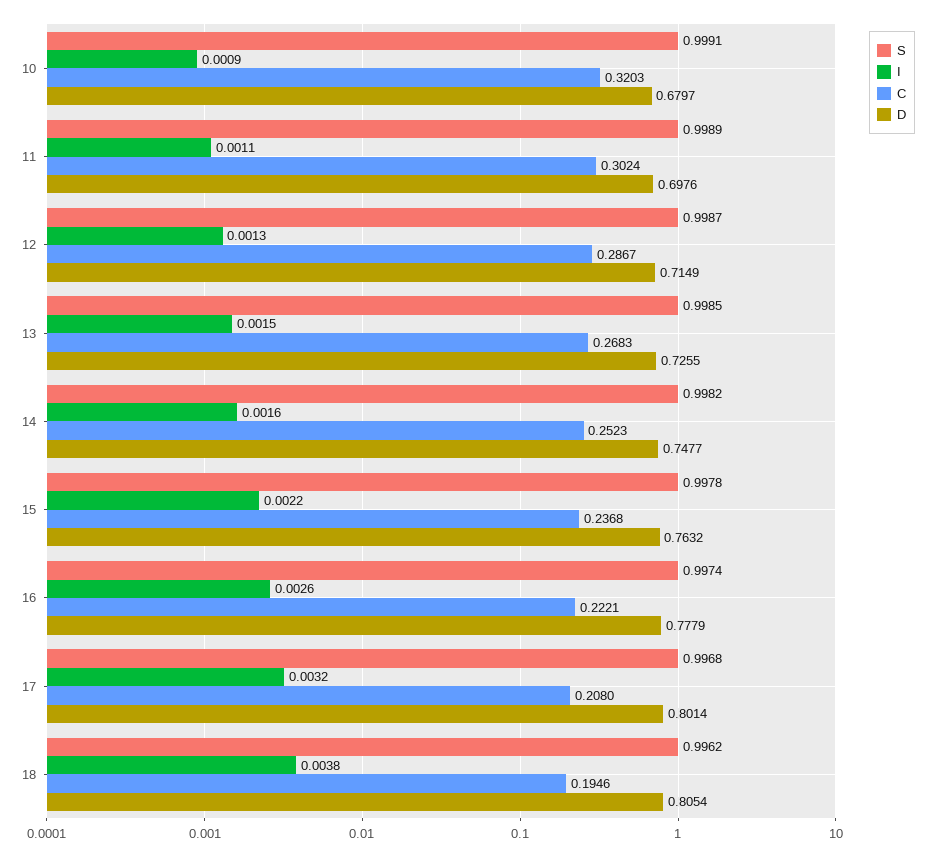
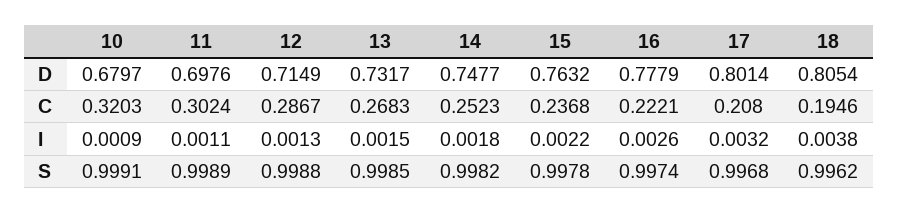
  {
    "S": {
      "10": 0.9991,
      "11": 0.9989,
-     "12": 0.9987,
+     "12": 0.9988,
      "13": 0.9985,
      "14": 0.9982,
      "15": 0.9978,
      "16": 0.9974,
      "17": 0.9968,
      "18": 0.9962
    },
    "I": {
      "10": 0.0009,
      "11": 0.0011,
      "12": 0.0013,
      "13": 0.0015,
-     "14": 0.0016,
+     "14": 0.0018,
      "15": 0.0022,
      "16": 0.0026,
      "17": 0.0032,
      "18": 0.0038
    },
    "C": {
      "10": 0.3203,
      "11": 0.3024,
      "12": 0.2867,
      "13": 0.2683,
      "14": 0.2523,
      "15": 0.2368,
      "16": 0.2221,
      "17": 0.208,
      "18": 0.1946
    },
    "D": {
      "10": 0.6797,
      "11": 0.6976,
      "12": 0.7149,
-     "13": 0.7255,
+     "13": 0.7317,
      "14": 0.7477,
      "15": 0.7632,
      "16": 0.7779,
      "17": 0.8014,
      "18": 0.8054
    }
  }

